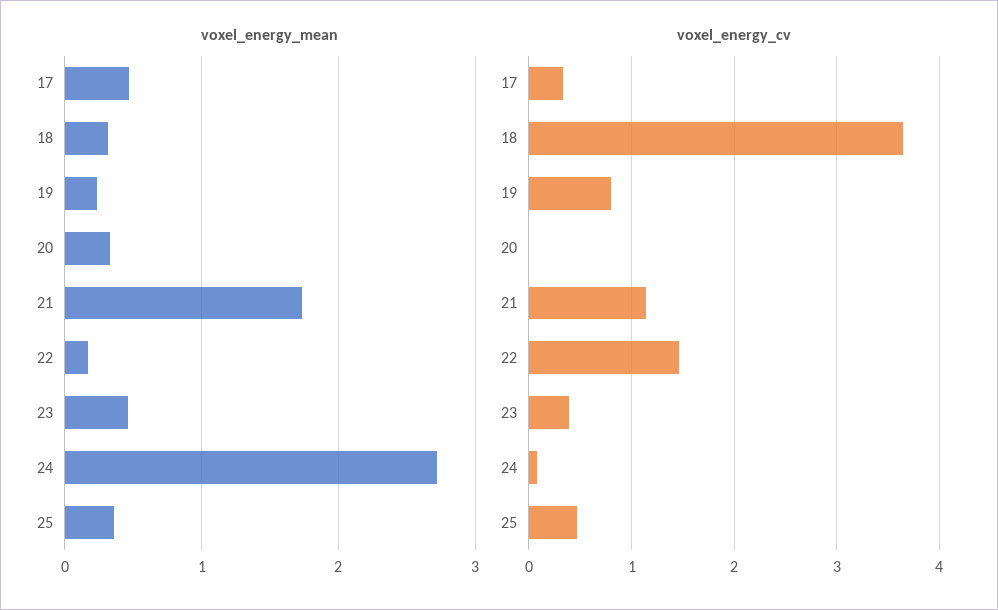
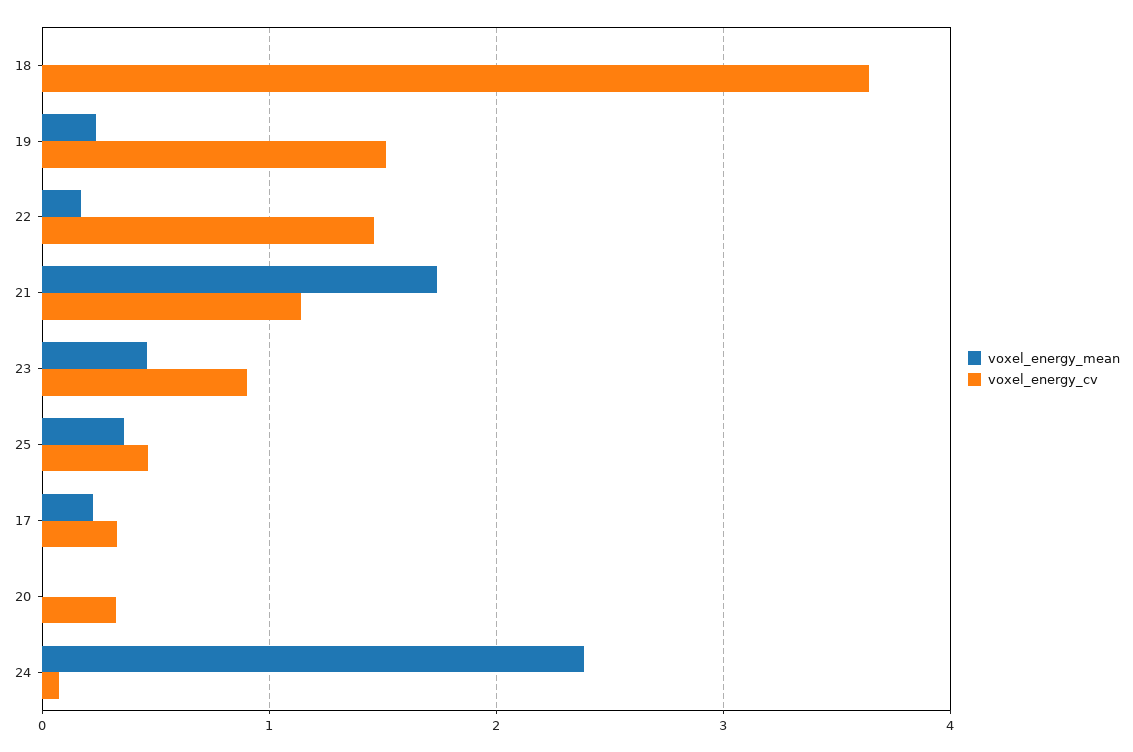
  {
    "voxel_energy_mean": {
-     "17": 0.5,
+     "17": 0.2,
-     "18": 0.3,
+     "18": 0,
      "19": 0.2,
-     "20": 0.3,
+     "20": 0,
      "21": 1.7,
      "22": 0.2,
      "23": 0.5,
-     "24": 2.7,
+     "24": 2.4,
      "25": 0.4
    },
    "voxel_energy_cv": {
      "17": 0.3,
      "18": 3.6,
-     "19": 0.8,
+     "19": 1.5,
-     "20": 0,
+     "20": 0.3,
      "21": 1.1,
      "22": 1.5,
-     "23": 0.4,
+     "23": 0.9,
      "24": 0.1,
      "25": 0.5
    }
  }

